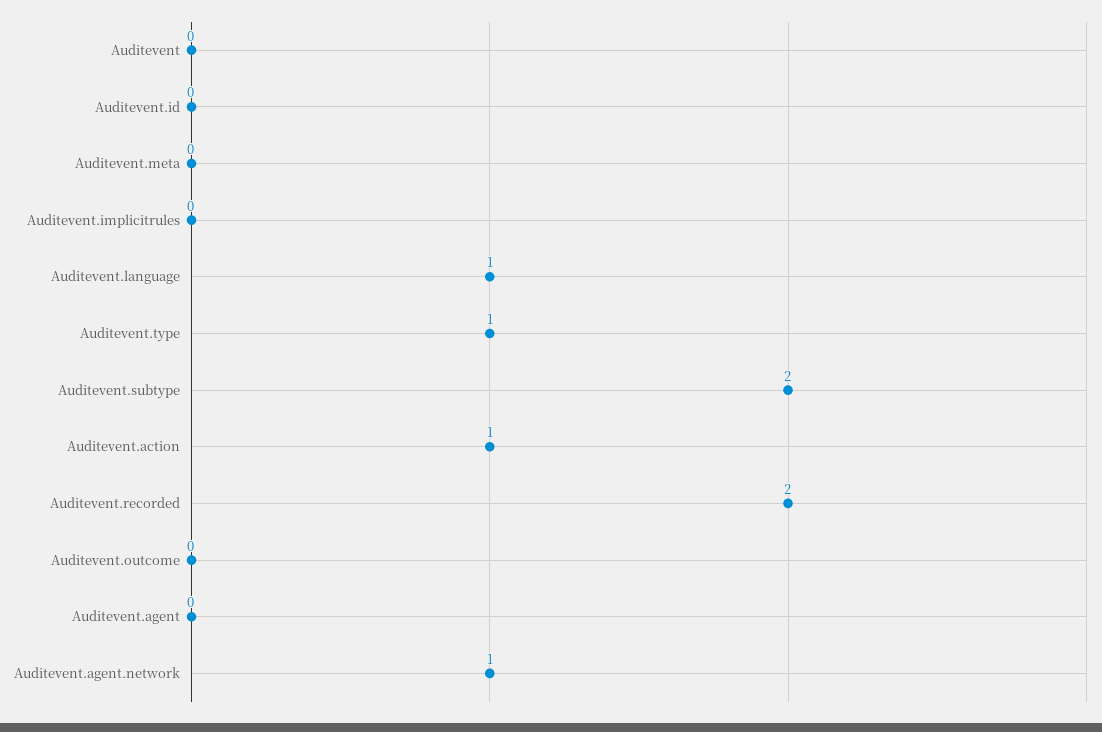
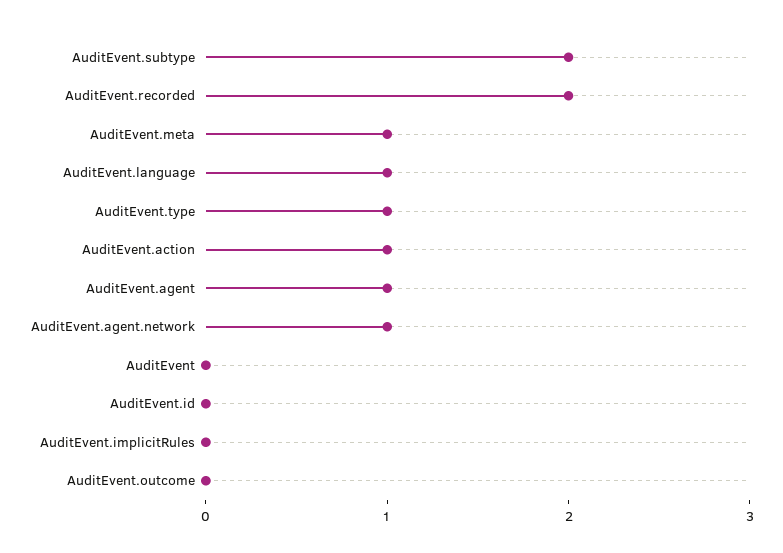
  {
    "Auditevent": 0,
    "Auditevent.id": 0,
-   "Auditevent.meta": 0,
+   "Auditevent.meta": 1,
    "Auditevent.implicitrules": 0,
    "Auditevent.language": 1,
    "Auditevent.type": 1,
    "Auditevent.subtype": 2,
    "Auditevent.action": 1,
    "Auditevent.recorded": 2,
    "Auditevent.outcome": 0,
-   "Auditevent.agent": 0,
+   "Auditevent.agent": 1,
    "Auditevent.agent.network": 1
  }

